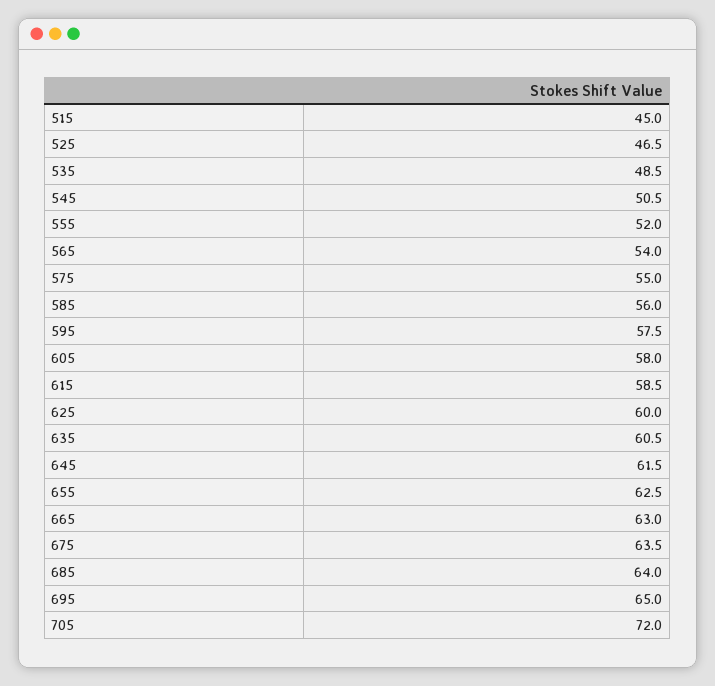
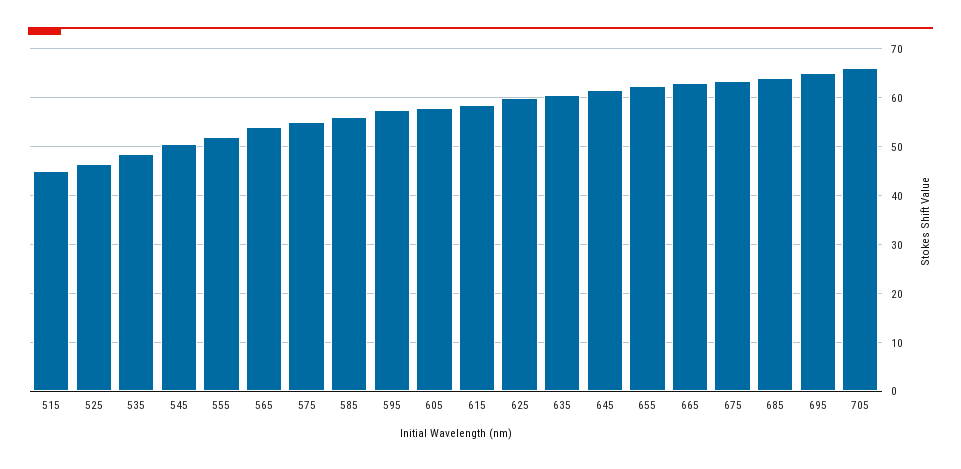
  {
    "515": 45,
    "525": 46.5,
    "535": 48.5,
    "545": 50.5,
    "555": 52,
    "565": 54,
    "575": 55,
    "585": 56,
    "595": 57.5,
    "605": 58,
    "615": 58.5,
    "625": 60,
    "635": 60.5,
    "645": 61.5,
    "655": 62.5,
    "665": 63,
    "675": 63.5,
    "685": 64,
    "695": 65,
-   "705": 72
+   "705": 66
  }

